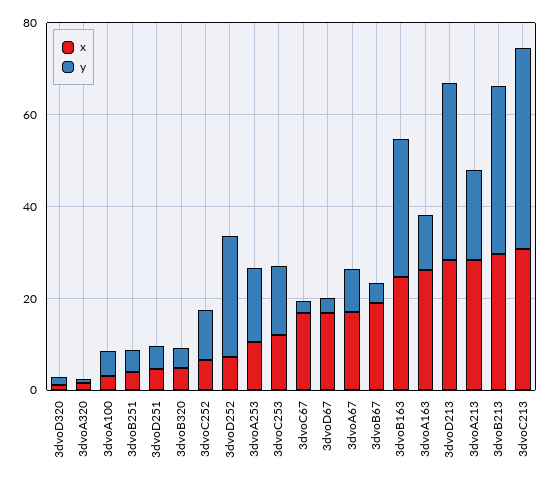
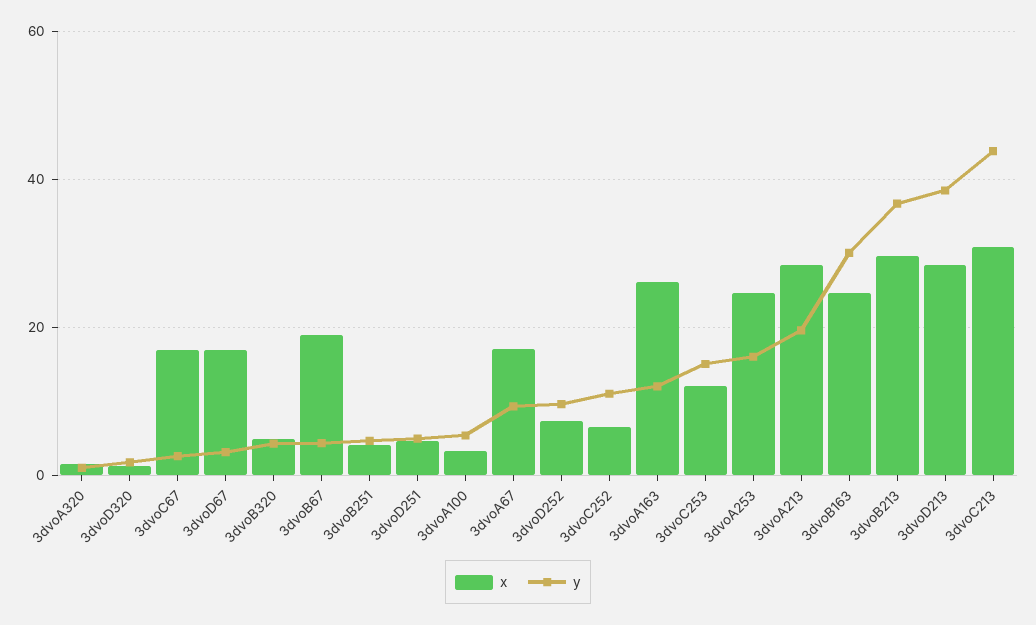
  {
    "x": {
      "3dvoD320": 2,
      "3dvoA320": 2,
      "3dvoA100": 4,
      "3dvoB251": 4,
      "3dvoD251": 4,
      "3dvoB320": 4,
      "3dvoC252": 6,
      "3dvoD252": 8,
-     "3dvoA253": 10,
+     "3dvoA253": 24,
      "3dvoC253": 12,
      "3dvoC67": 16,
      "3dvoD67": 16,
      "3dvoA67": 18,
      "3dvoB67": 18,
      "3dvoB163": 24,
      "3dvoA163": 26,
      "3dvoD213": 28,
      "3dvoA213": 28,
      "3dvoB213": 30,
      "3dvoC213": 30
    },
    "y": {
      "3dvoD320": 2,
      "3dvoA320": 2,
      "3dvoA100": 6,
      "3dvoB251": 4,
      "3dvoD251": 4,
      "3dvoB320": 4,
      "3dvoC252": 12,
-     "3dvoD252": 25,
+     "3dvoD252": 10,
      "3dvoA253": 16,
      "3dvoC253": 16,
      "3dvoC67": 2,
      "3dvoD67": 4,
      "3dvoA67": 10,
      "3dvoB67": 4,
      "3dvoB163": 30,
      "3dvoA163": 12,
      "3dvoD213": 38,
      "3dvoA213": 20,
      "3dvoB213": 36,
      "3dvoC213": 44
    }
  }

